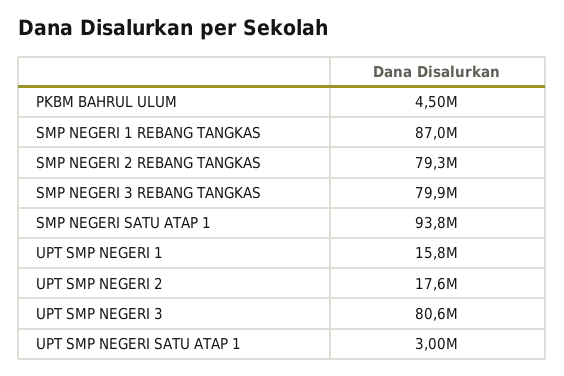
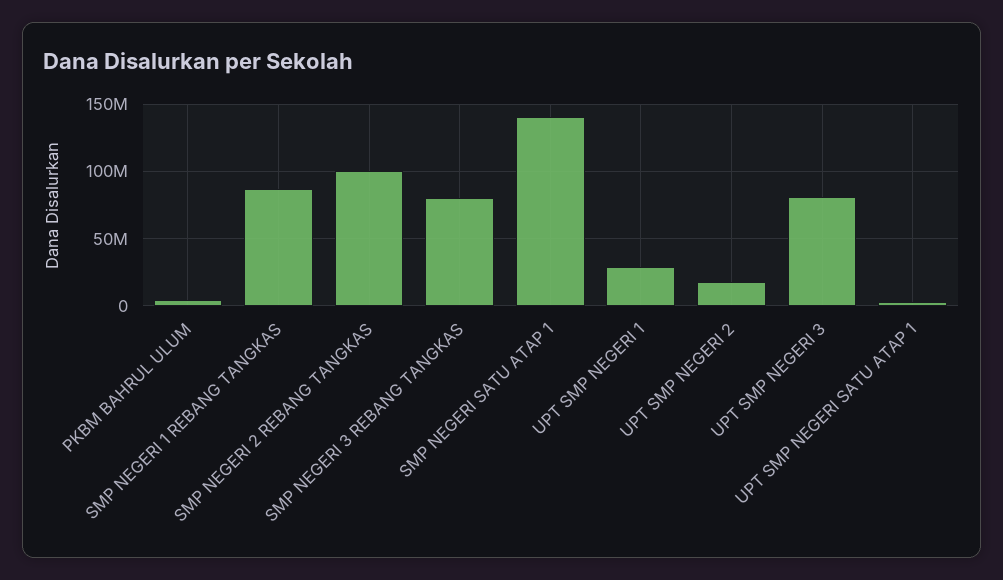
  {
    "PKBM BAHRUL ULUM": 4500000,
    "SMP NEGERI 1 REBANG TANGKAS": 87000000,
-   "SMP NEGERI 2 REBANG TANGKAS": 79300000,
+   "SMP NEGERI 2 REBANG TANGKAS": 100000000,
    "SMP NEGERI 3 REBANG TANGKAS": 79900000,
-   "SMP NEGERI SATU ATAP 1": 93800000,
+   "SMP NEGERI SATU ATAP 1": 140000000,
-   "UPT SMP NEGERI 1": 15800000,
+   "UPT SMP NEGERI 1": 30000000,
    "UPT SMP NEGERI 2": 17600000,
    "UPT SMP NEGERI 3": 80600000,
    "UPT SMP NEGERI SATU ATAP 1": 3000000
  }

